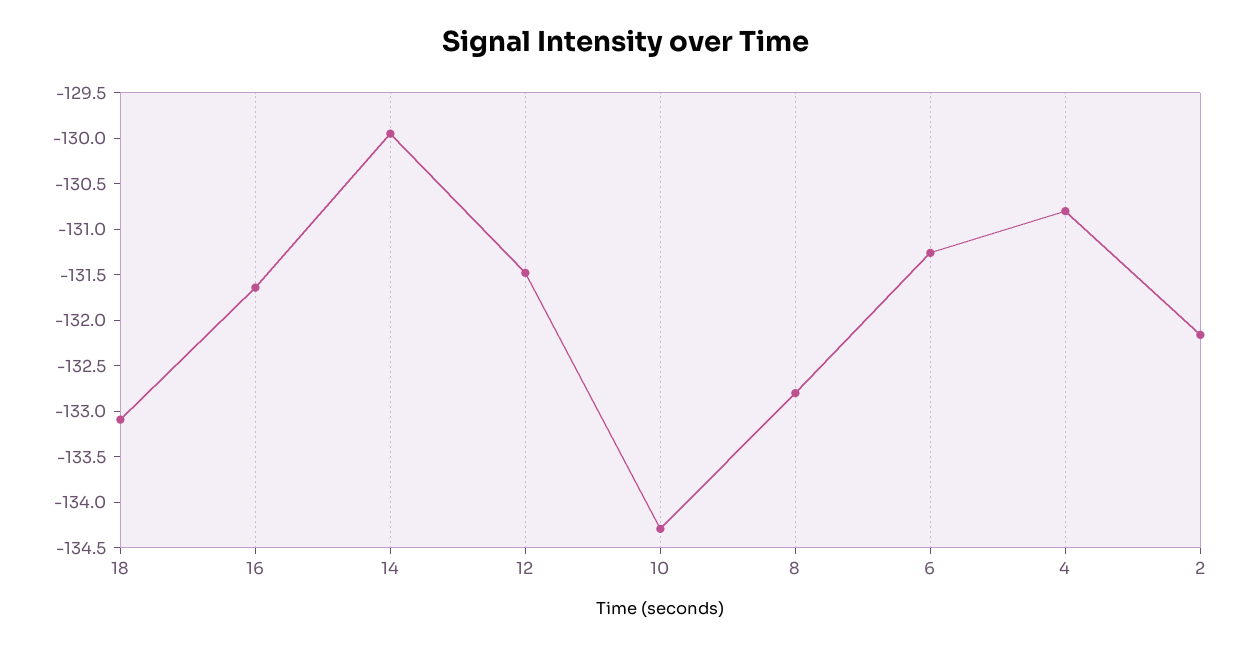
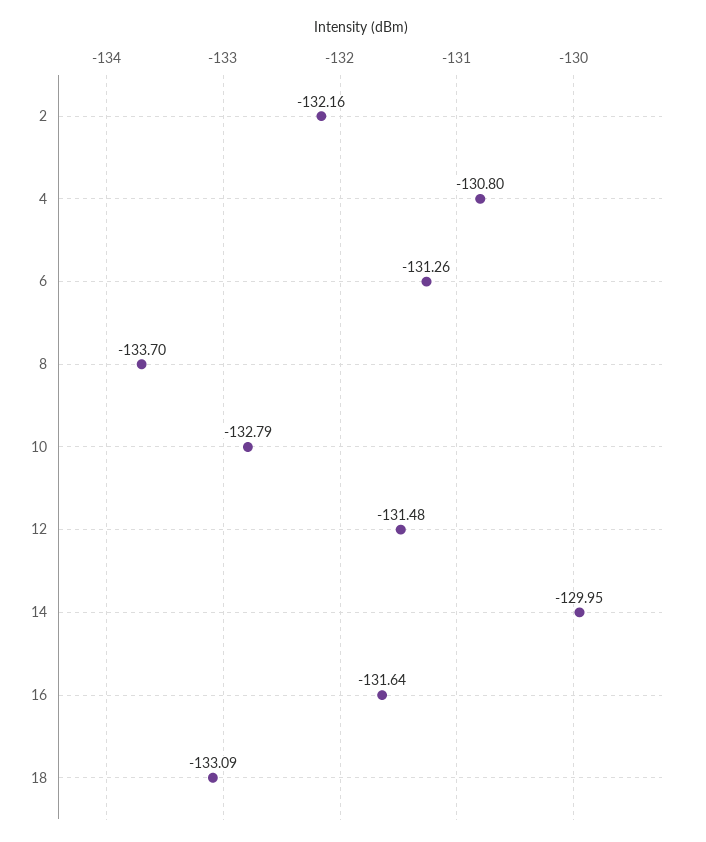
  {
    "18": -133.09,
    "16": -131.64,
    "14": -129.95,
    "12": -131.48,
-   "10": -134.3,
+   "10": -132.79,
-   "8": -132.8,
+   "8": -133.7,
    "6": -131.26,
    "4": -130.8,
    "2": -132.16
  }

